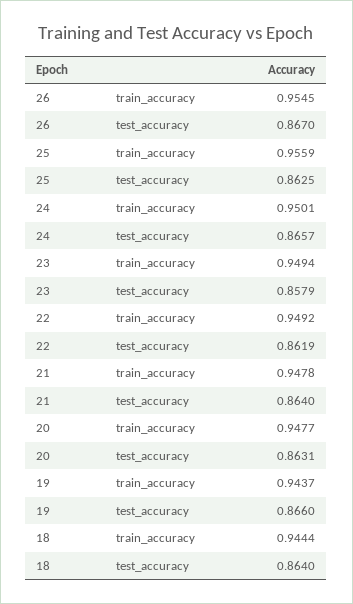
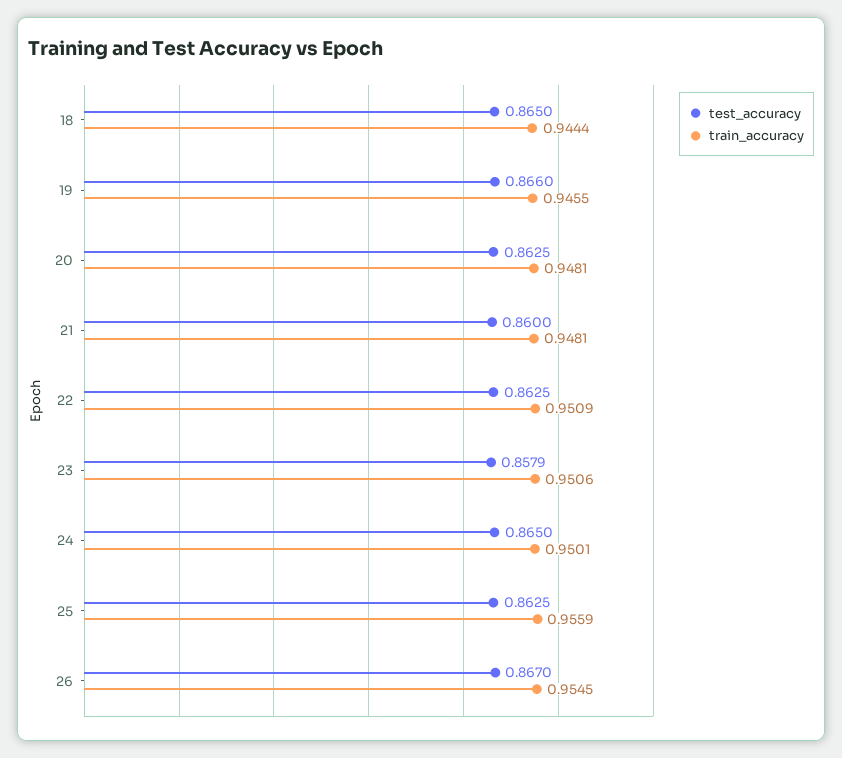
  {
    "train_accuracy": {
      "26": 0.9545,
      "25": 0.9559,
      "24": 0.9501,
-     "23": 0.9494,
+     "23": 0.9506,
-     "22": 0.9492,
+     "22": 0.9509,
-     "21": 0.9478,
+     "21": 0.9481,
-     "20": 0.9477,
+     "20": 0.9481,
-     "19": 0.9437,
+     "19": 0.9455,
      "18": 0.9444
    },
    "test_accuracy": {
      "26": 0.867,
      "25": 0.8625,
-     "24": 0.8657,
+     "24": 0.865,
      "23": 0.8579,
-     "22": 0.8619,
+     "22": 0.8625,
-     "21": 0.864,
+     "21": 0.86,
-     "20": 0.8631,
+     "20": 0.8625,
      "19": 0.866,
-     "18": 0.864
+     "18": 0.865
    }
  }

